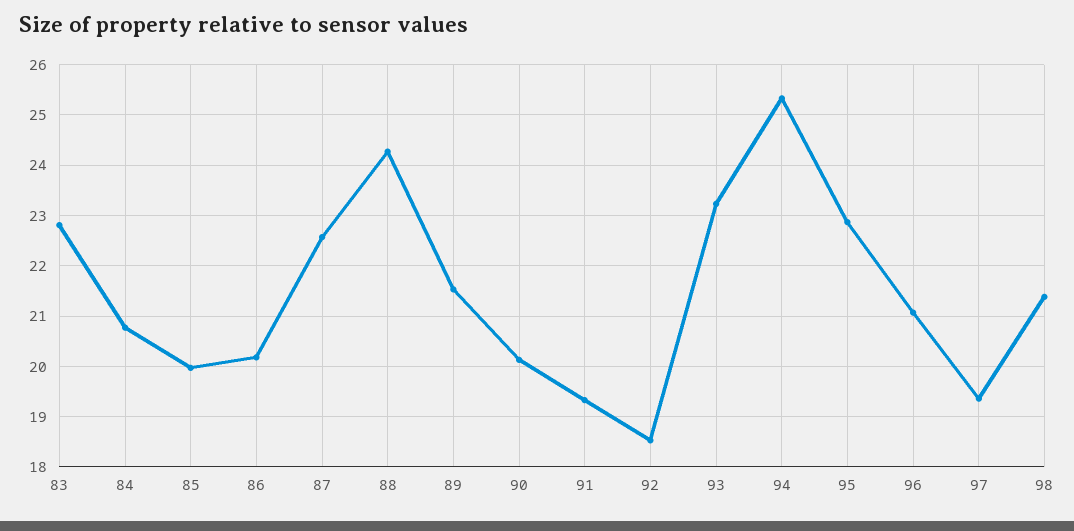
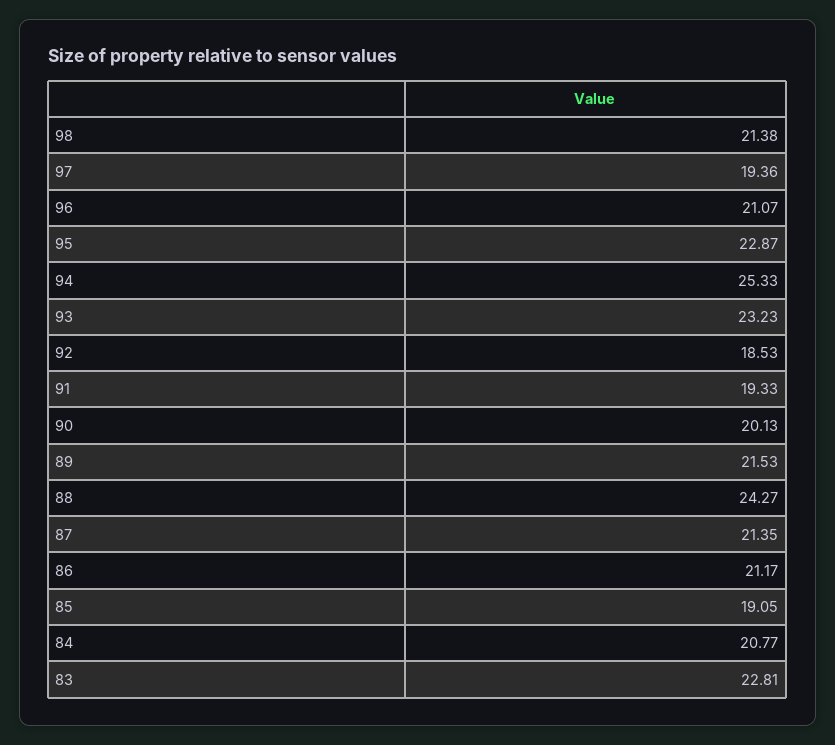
  {
    "83": 22.81,
    "84": 20.77,
-   "85": 20,
+   "85": 19.05,
-   "86": 20.2,
+   "86": 21.17,
-   "87": 22.6,
+   "87": 21.35,
    "88": 24.27,
    "89": 21.53,
    "90": 20.13,
    "91": 19.33,
    "92": 18.53,
    "93": 23.23,
    "94": 25.33,
    "95": 22.87,
    "96": 21.07,
    "97": 19.36,
    "98": 21.38
  }

